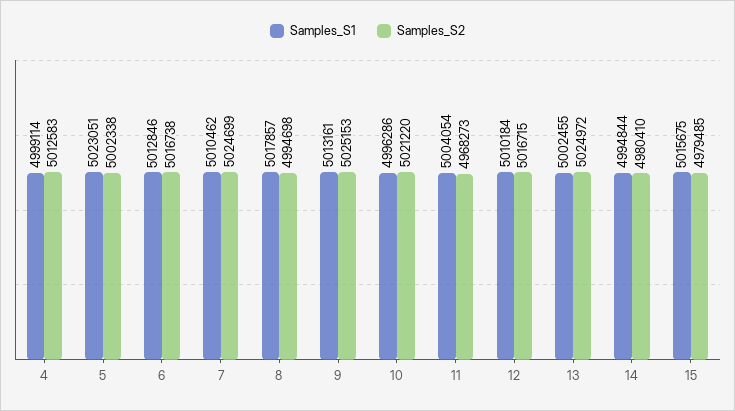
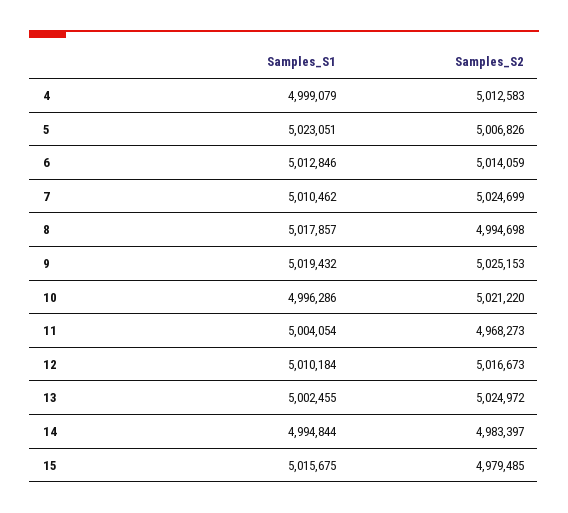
  {
    "Samples_S1": {
-     "4": 4999114,
+     "4": 4999079,
      "5": 5023051,
      "6": 5012846,
      "7": 5010462,
      "8": 5017857,
-     "9": 5013161,
+     "9": 5019432,
      "10": 4996286,
      "11": 5004054,
      "12": 5010184,
      "13": 5002455,
      "14": 4994844,
      "15": 5015675
    },
    "Samples_S2": {
      "4": 5012583,
-     "5": 5002338,
+     "5": 5006826,
-     "6": 5016738,
+     "6": 5014059,
      "7": 5024699,
      "8": 4994698,
      "9": 5025153,
      "10": 5021220,
      "11": 4968273,
-     "12": 5016715,
+     "12": 5016673,
      "13": 5024972,
-     "14": 4980410,
+     "14": 4983397,
      "15": 4979485
    }
  }

